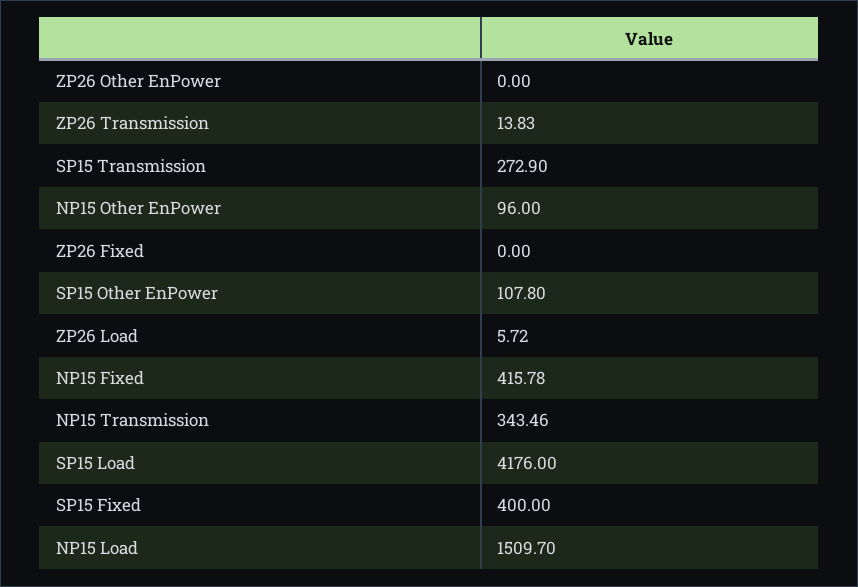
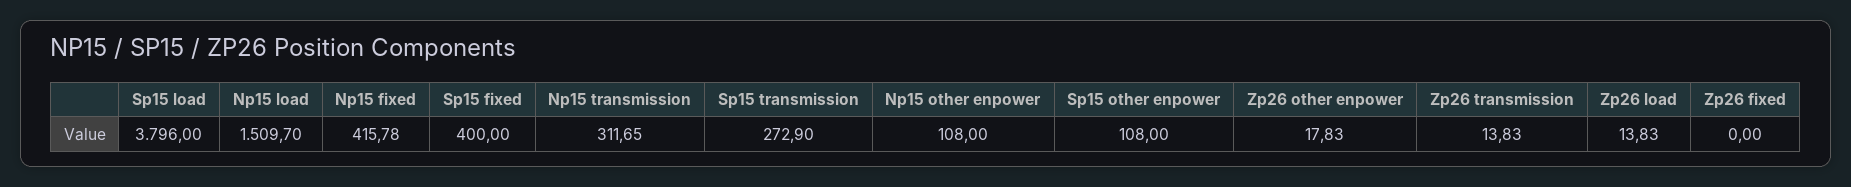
  {
-   "ZP26 Other EnPower": 0,
+   "ZP26 Other EnPower": 17.83,
    "ZP26 Transmission": 13.83,
    "SP15 Transmission": 272.9,
-   "NP15 Other EnPower": 96,
+   "NP15 Other EnPower": 108,
    "ZP26 Fixed": 0,
-   "SP15 Other EnPower": 107.8,
+   "SP15 Other EnPower": 108,
-   "ZP26 Load": 5.72,
+   "ZP26 Load": 13.83,
    "NP15 Fixed": 415.78,
-   "NP15 Transmission": 343.46,
+   "NP15 Transmission": 311.65,
-   "SP15 Load": 4176,
+   "SP15 Load": 3796,
    "SP15 Fixed": 400,
    "NP15 Load": 1509.7
  }

